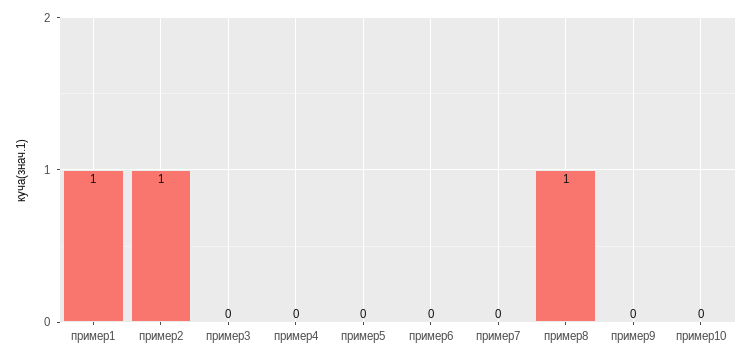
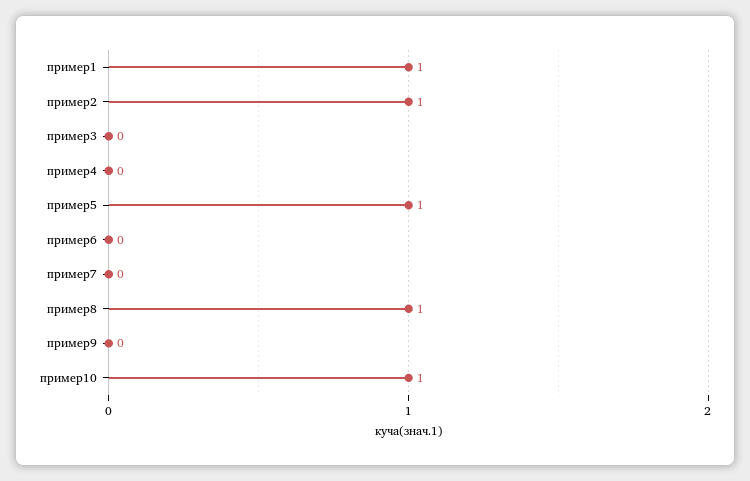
  {
    "пример1": 1,
    "пример2": 1,
    "пример3": 0,
    "пример4": 0,
-   "пример5": 0,
+   "пример5": 1,
    "пример6": 0,
    "пример7": 0,
    "пример8": 1,
    "пример9": 0,
-   "пример10": 0
+   "пример10": 1
  }

